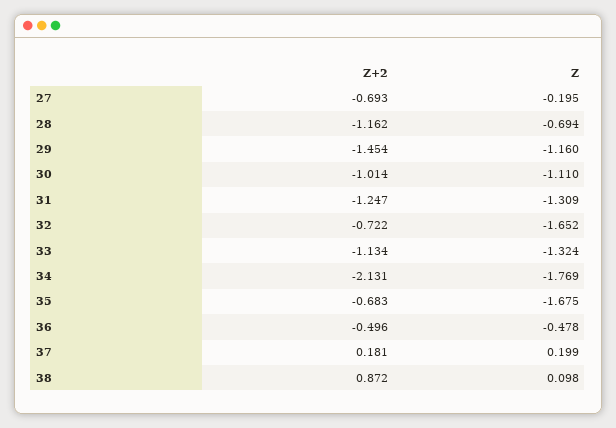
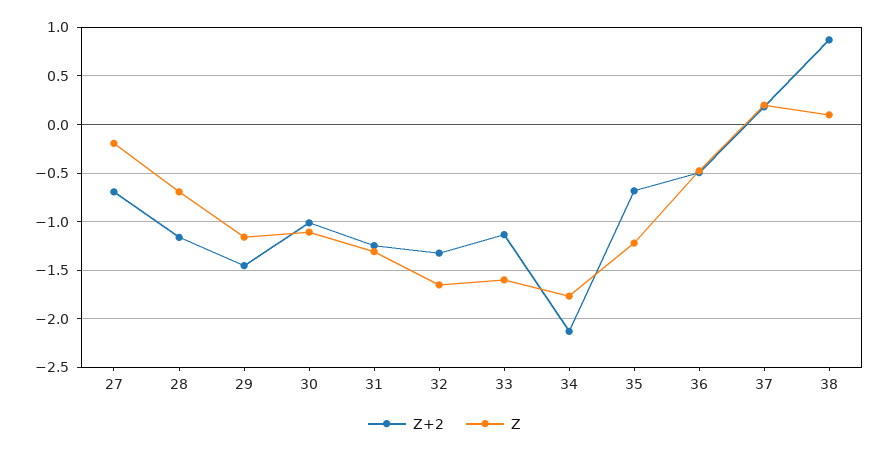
  {
    "Z+2": {
      "27": -0.693,
      "28": -1.162,
      "29": -1.454,
      "30": -1.014,
      "31": -1.247,
-     "32": -0.722,
+     "32": -1.3,
      "33": -1.134,
      "34": -2.131,
      "35": -0.683,
      "36": -0.496,
      "37": 0.181,
      "38": 0.872
    },
    "Z": {
      "27": -0.195,
      "28": -0.694,
      "29": -1.16,
      "30": -1.11,
      "31": -1.309,
      "32": -1.652,
-     "33": -1.324,
+     "33": -1.6,
      "34": -1.769,
-     "35": -1.675,
+     "35": -1.2,
      "36": -0.478,
      "37": 0.199,
      "38": 0.098
    }
  }

